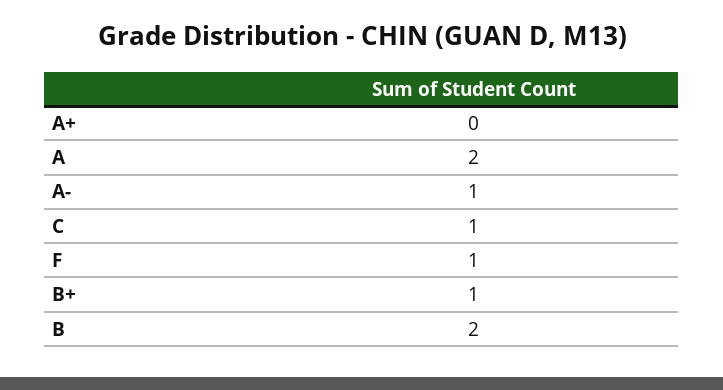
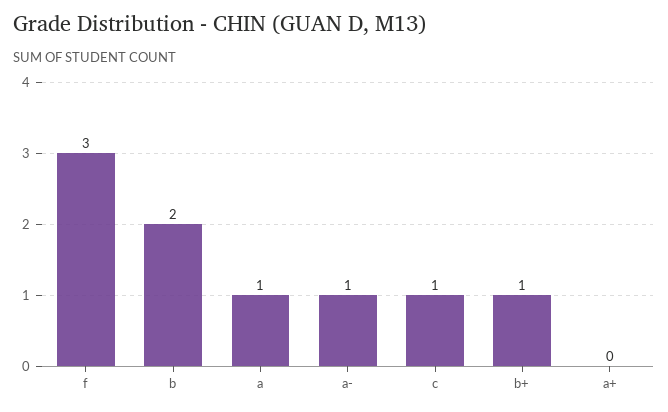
  {
    "A+": 0,
-   "A": 2,
+   "A": 1,
    "A-": 1,
    "C": 1,
-   "F": 1,
+   "F": 3,
    "B+": 1,
    "B": 2
  }

